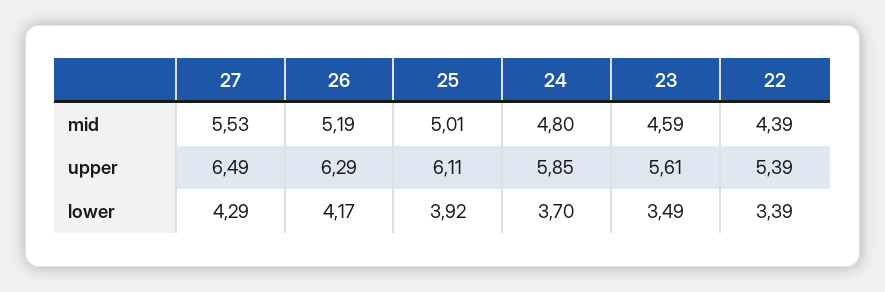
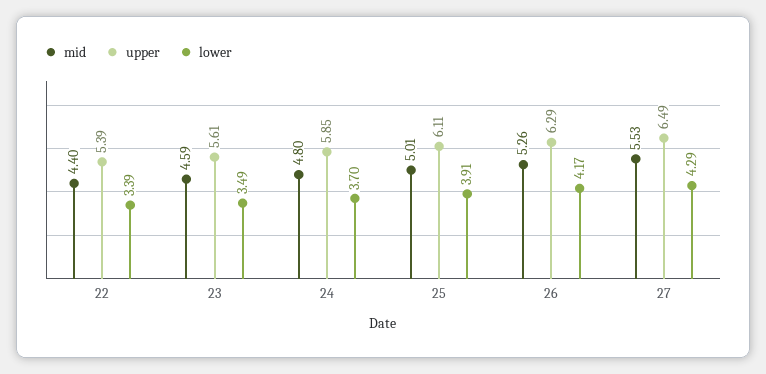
  {
    "mid": {
      "27": 5.53,
-     "26": 5.19,
+     "26": 5.26,
      "25": 5.01,
      "24": 4.8,
      "23": 4.59,
-     "22": 4.39
+     "22": 4.4
    },
    "upper": {
      "27": 6.49,
      "26": 6.29,
      "25": 6.11,
      "24": 5.85,
      "23": 5.61,
      "22": 5.39
    },
    "lower": {
      "27": 4.29,
      "26": 4.17,
-     "25": 3.92,
+     "25": 3.91,
      "24": 3.7,
      "23": 3.49,
      "22": 3.39
    }
  }

